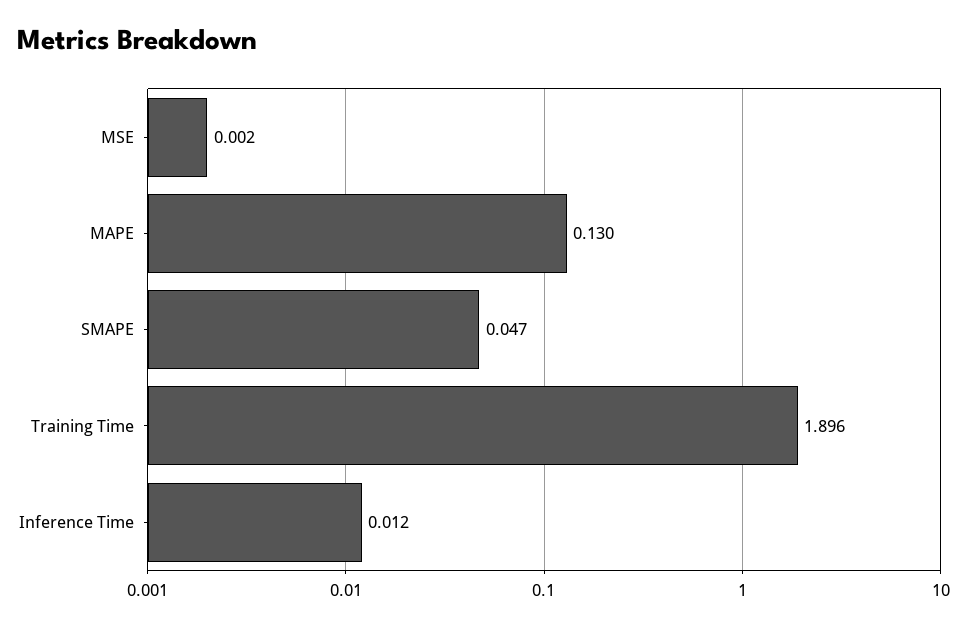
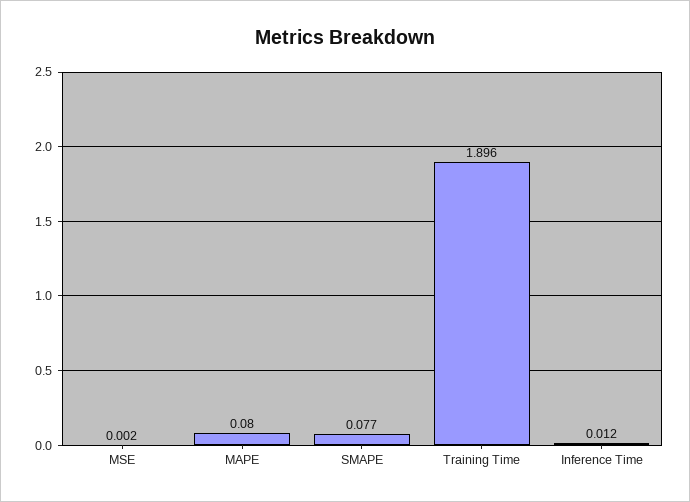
  {
    "MSE": 0.002,
-   "MAPE": 0.13,
+   "MAPE": 0.08,
-   "SMAPE": 0.047,
+   "SMAPE": 0.077,
    "Training Time": 1.896,
    "Inference Time": 0.012
  }

